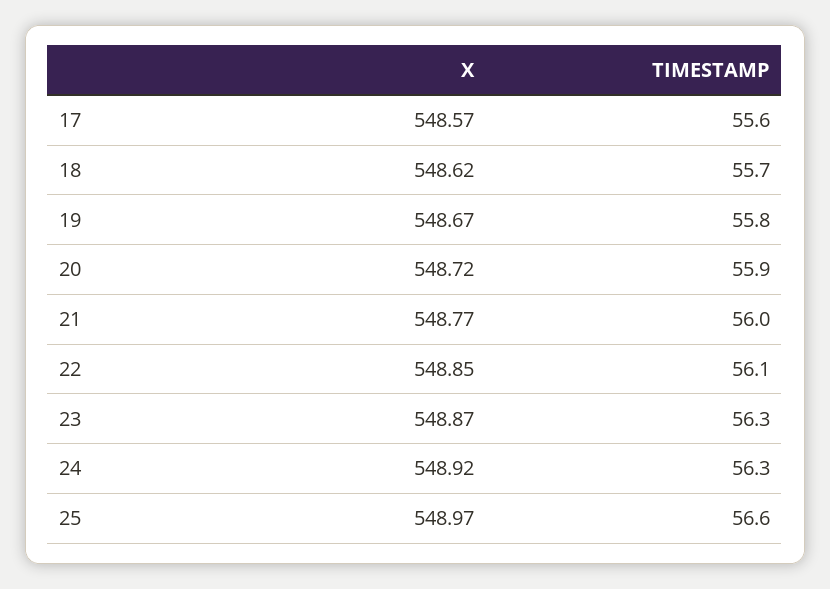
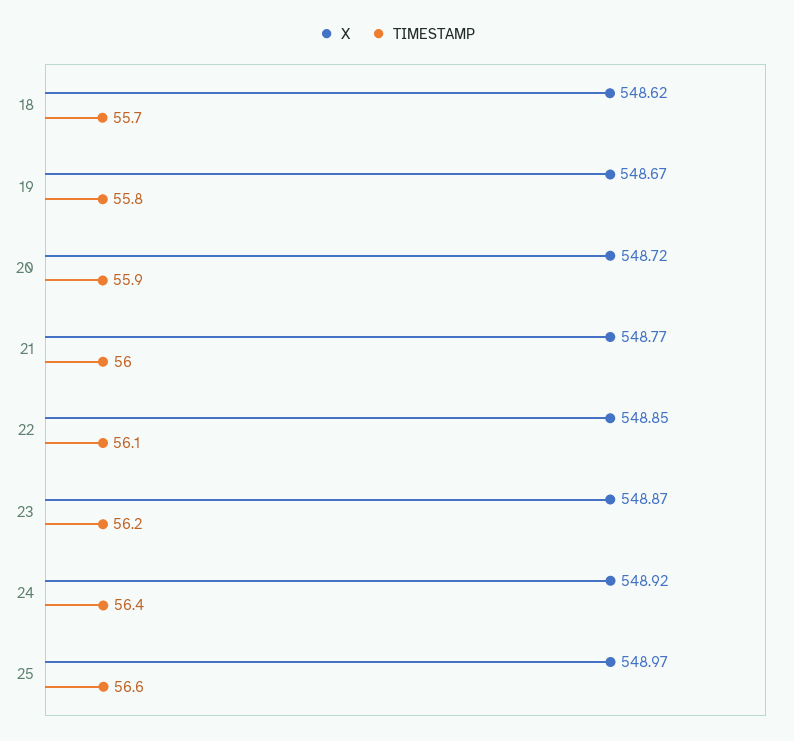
  {
    "X": {
-     "17": 548.57,
      "18": 548.62,
      "19": 548.67,
      "20": 548.72,
      "21": 548.77,
      "22": 548.85,
      "23": 548.87,
      "24": 548.92,
      "25": 548.97
    },
    "TIMESTAMP": {
-     "17": 55.6,
      "18": 55.7,
      "19": 55.8,
      "20": 55.9,
      "21": 56,
      "22": 56.1,
-     "23": 56.3,
+     "23": 56.2,
-     "24": 56.3,
+     "24": 56.4,
      "25": 56.6
    }
  }

